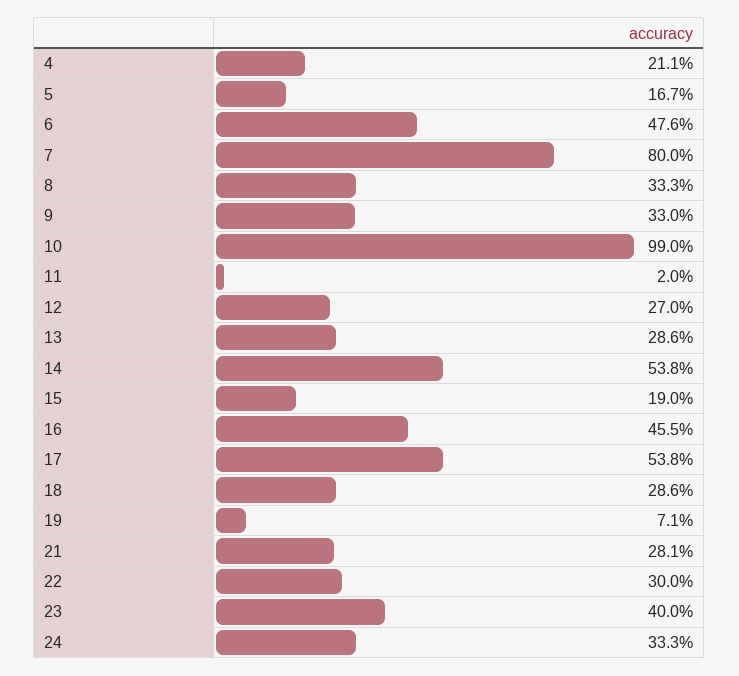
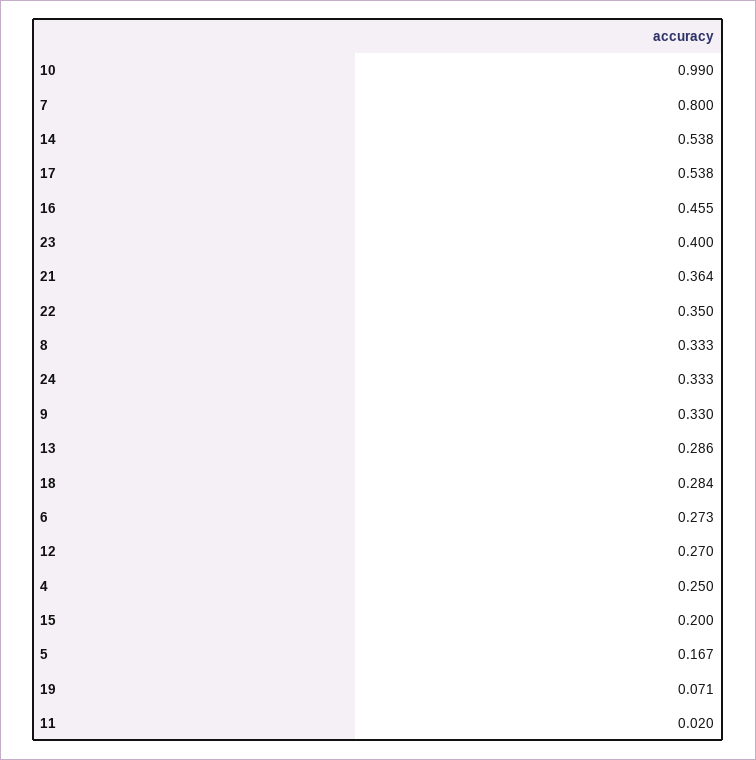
  {
-   "4": 0.211,
+   "4": 0.25,
    "5": 0.167,
-   "6": 0.476,
+   "6": 0.273,
    "7": 0.8,
    "8": 0.333,
    "9": 0.33,
    "10": 0.99,
    "11": 0.02,
    "12": 0.27,
    "13": 0.286,
    "14": 0.538,
-   "15": 0.19,
+   "15": 0.2,
    "16": 0.455,
    "17": 0.538,
-   "18": 0.286,
+   "18": 0.284,
    "19": 0.071,
-   "21": 0.281,
+   "21": 0.364,
-   "22": 0.3,
+   "22": 0.35,
    "23": 0.4,
    "24": 0.333
  }

